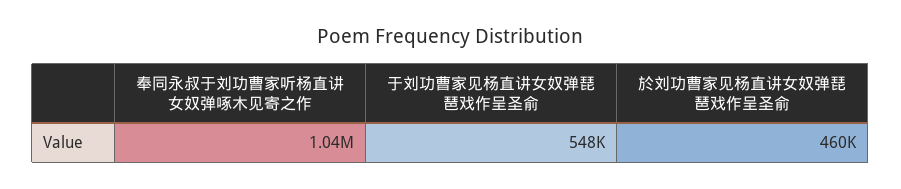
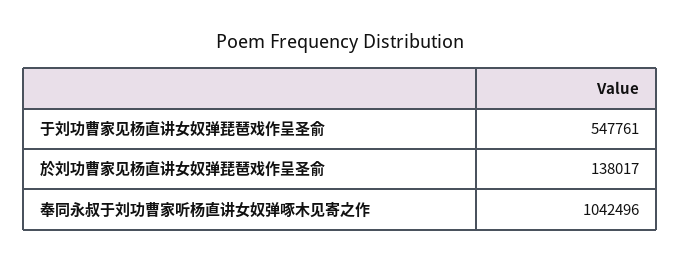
  {
    "奉同永叔于刘功曹家听杨直讲女奴弹啄木见寄之作": 1042496,
    "于刘功曹家见杨直讲女奴弹琵琶戏作呈圣俞": 547761,
-   "於刘功曹家见杨直讲女奴弹琵琶戏作呈圣俞": 460000
+   "於刘功曹家见杨直讲女奴弹琵琶戏作呈圣俞": 138017
  }

